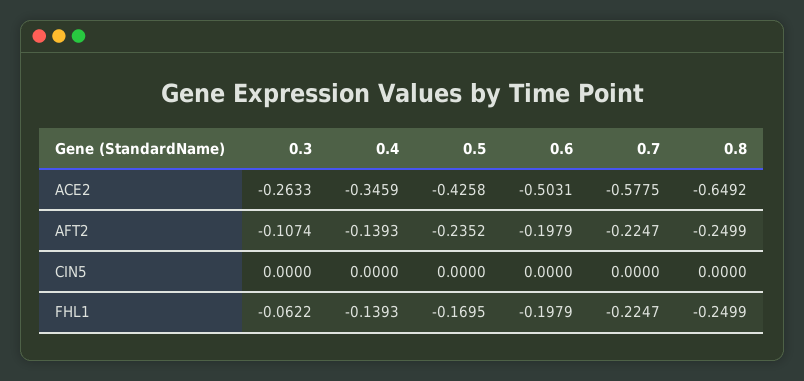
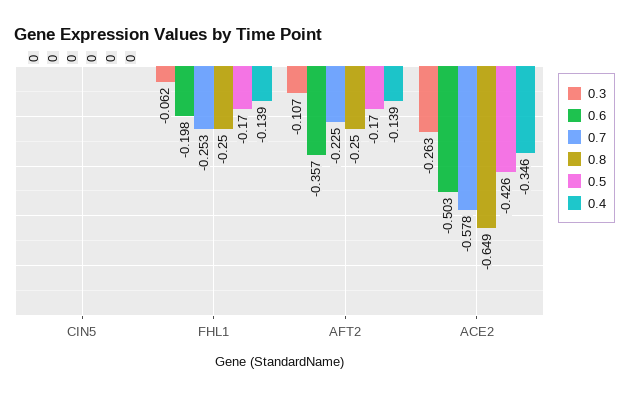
  {
    "0.3": {
      "ACE2": -0.2633,
      "AFT2": -0.1074,
      "CIN5": 0,
      "FHL1": -0.0622
    },
    "0.4": {
      "ACE2": -0.3459,
      "AFT2": -0.1393,
      "CIN5": 0,
      "FHL1": -0.1393
    },
    "0.5": {
      "ACE2": -0.4258,
-     "AFT2": -0.2352,
+     "AFT2": -0.17,
      "CIN5": 0,
      "FHL1": -0.1695
    },
    "0.6": {
      "ACE2": -0.5031,
-     "AFT2": -0.1979,
+     "AFT2": -0.357,
      "CIN5": 0,
      "FHL1": -0.1979
    },
    "0.7": {
      "ACE2": -0.5775,
      "AFT2": -0.2247,
      "CIN5": 0,
-     "FHL1": -0.2247
+     "FHL1": -0.253
    },
    "0.8": {
      "ACE2": -0.6492,
      "AFT2": -0.2499,
      "CIN5": 0,
      "FHL1": -0.2499
    }
  }

